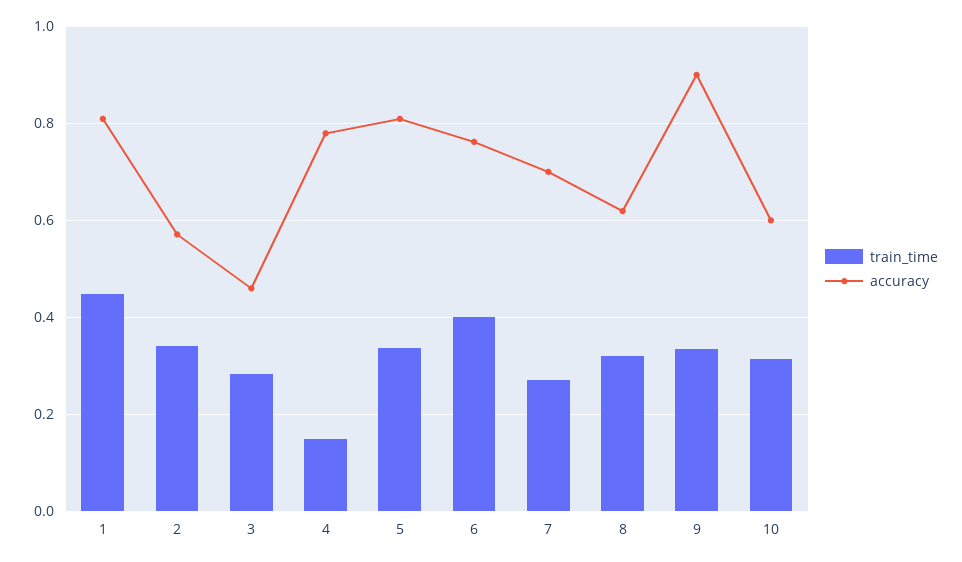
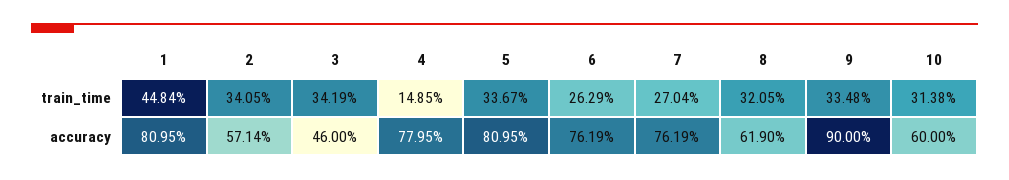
  {
    "train_time": {
      "1": 0.4484,
      "2": 0.3405,
-     "3": 0.28,
+     "3": 0.3419,
      "4": 0.1485,
      "5": 0.3367,
-     "6": 0.4,
+     "6": 0.2629,
      "7": 0.2704,
      "8": 0.3205,
      "9": 0.3348,
      "10": 0.3138
    },
    "accuracy": {
      "1": 0.8095,
      "2": 0.5714,
      "3": 0.46,
      "4": 0.7795,
      "5": 0.8095,
      "6": 0.7619,
-     "7": 0.7,
+     "7": 0.7619,
      "8": 0.619,
      "9": 0.9,
      "10": 0.6
    }
  }

